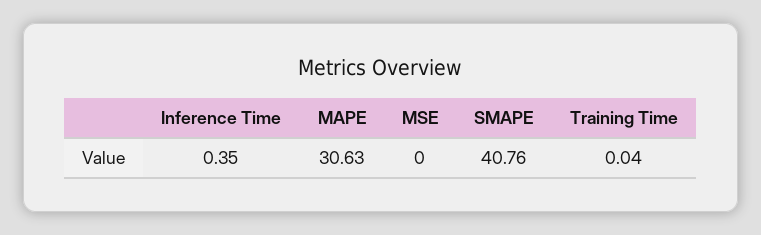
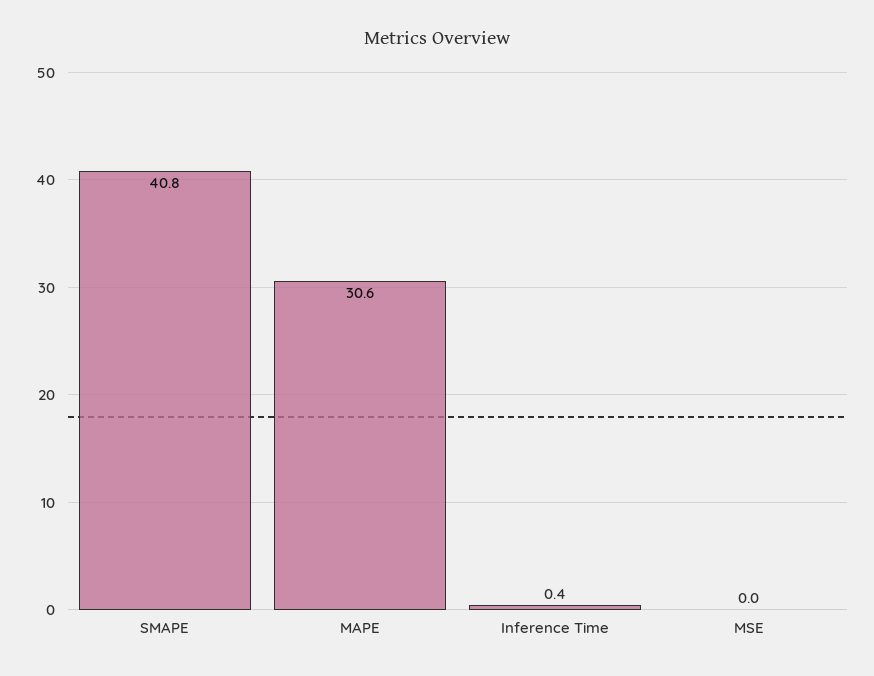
  {
    "Inference Time": 0.35,
    "MAPE": 30.63,
    "MSE": 0,
-   "SMAPE": 40.76,
+   "SMAPE": 40.76
-   "Training Time": 0.04
  }

